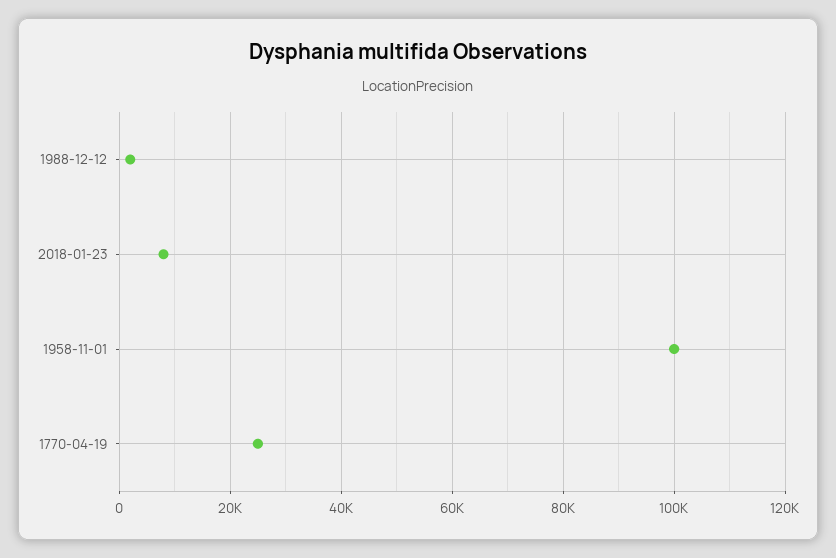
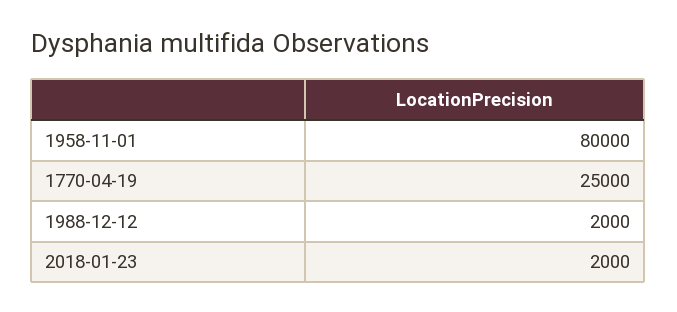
  {
    "1988-12-12": 2000,
-   "2018-01-23": 8000,
+   "2018-01-23": 2000,
-   "1958-11-01": 100000,
+   "1958-11-01": 80000,
    "1770-04-19": 25000
  }

